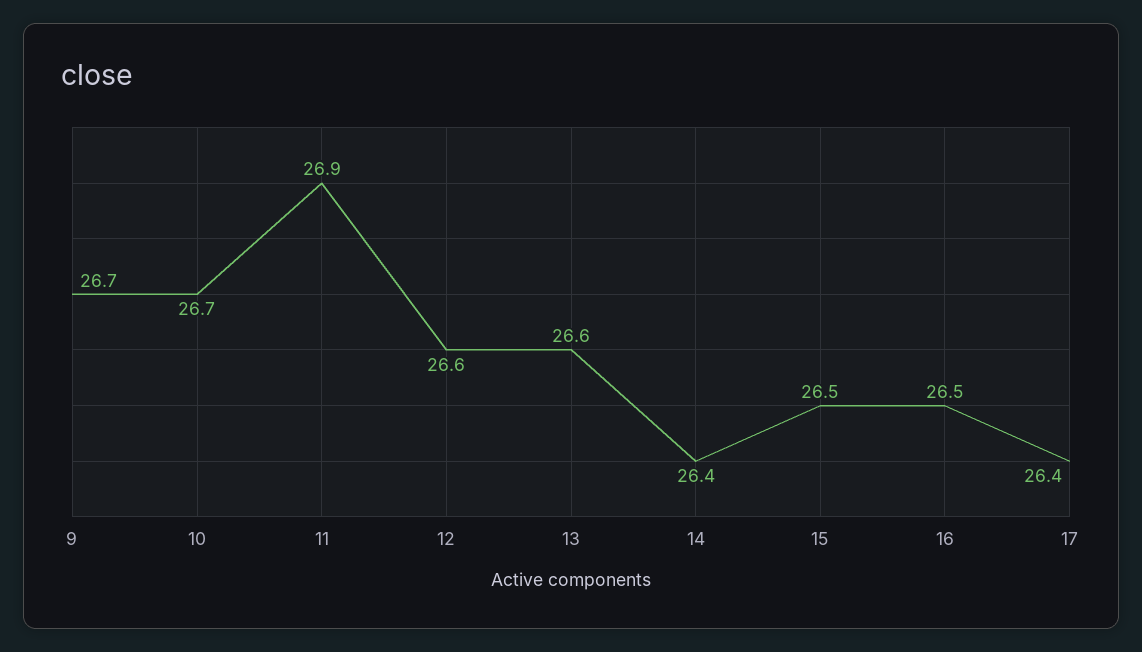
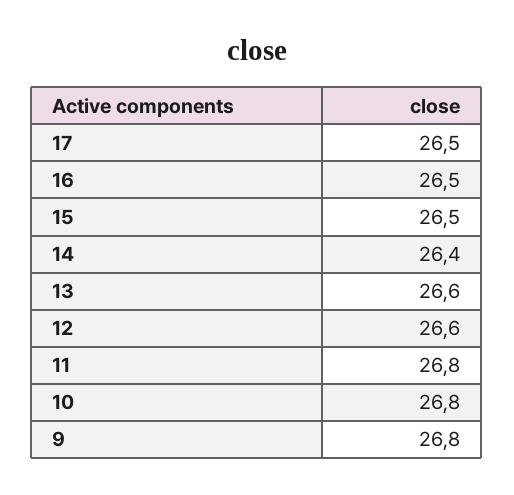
  {
-   "9": 26.7,
+   "9": 26.8,
-   "10": 26.7,
+   "10": 26.8,
-   "11": 26.9,
+   "11": 26.8,
    "12": 26.6,
    "13": 26.6,
    "14": 26.4,
    "15": 26.5,
    "16": 26.5,
-   "17": 26.4
+   "17": 26.5
  }

